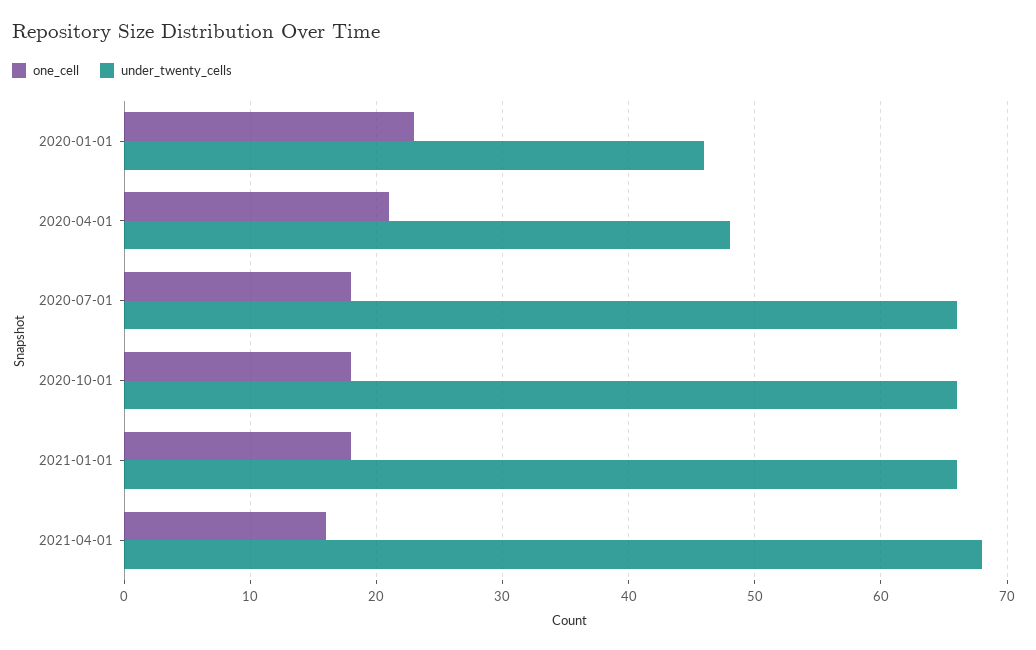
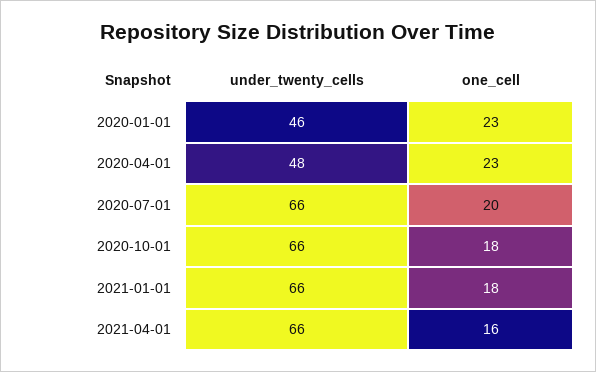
  {
    "one_cell": {
      "2020-01-01": 23,
-     "2020-04-01": 21,
+     "2020-04-01": 23,
-     "2020-07-01": 18,
+     "2020-07-01": 20,
      "2020-10-01": 18,
      "2021-01-01": 18,
      "2021-04-01": 16
    },
    "under_twenty_cells": {
      "2020-01-01": 46,
      "2020-04-01": 48,
      "2020-07-01": 66,
      "2020-10-01": 66,
      "2021-01-01": 66,
-     "2021-04-01": 68
+     "2021-04-01": 66
    }
  }

